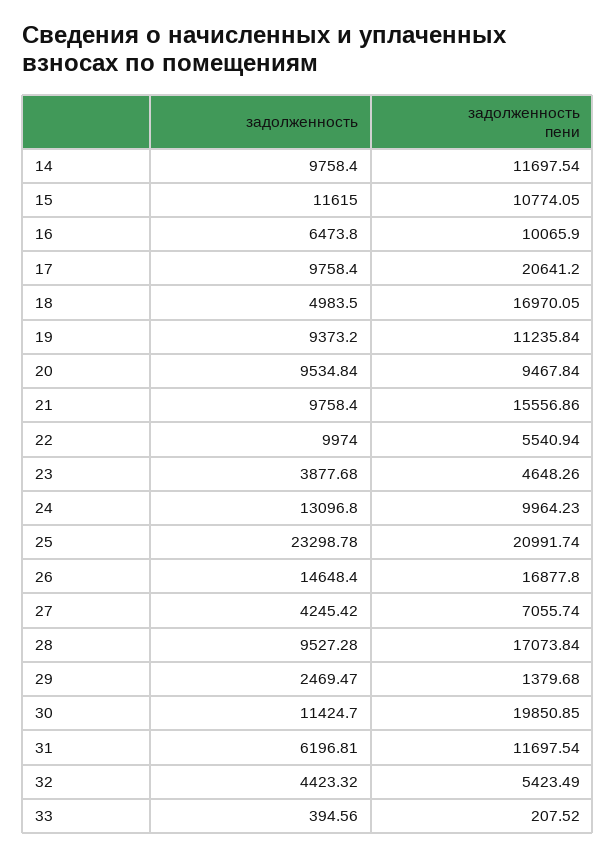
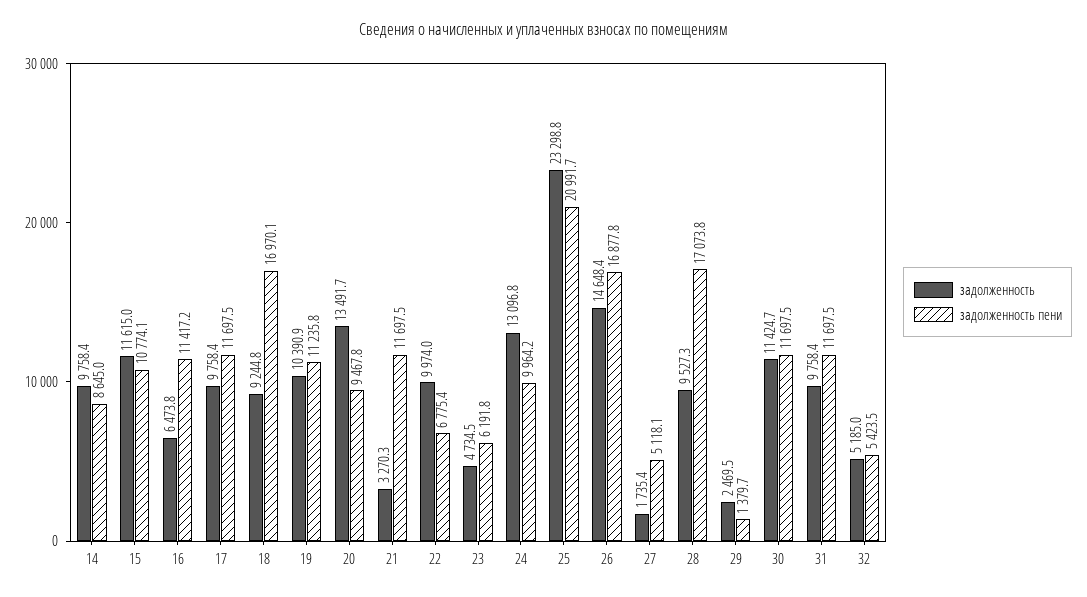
  {
    "задолженность": {
      "14": 9758.4,
      "15": 11615,
      "16": 6473.8,
      "17": 9758.4,
-     "18": 4983.5,
+     "18": 9244.8,
-     "19": 9373.2,
+     "19": 10390.9,
-     "20": 9534.84,
+     "20": 13491.7,
-     "21": 9758.4,
+     "21": 3270.3,
      "22": 9974,
-     "23": 3877.68,
+     "23": 4734.5,
      "24": 13096.8,
      "25": 23298.78,
      "26": 14648.4,
-     "27": 4245.42,
+     "27": 1735.4,
      "28": 9527.28,
      "29": 2469.47,
      "30": 11424.7,
-     "31": 6196.81,
+     "31": 9758.4,
-     "32": 4423.32,
+     "32": 5185
-     "33": 394.56
    },
    "задолженность пени": {
-     "14": 11697.54,
+     "14": 8645,
      "15": 10774.05,
-     "16": 10065.9,
+     "16": 11417.2,
-     "17": 20641.2,
+     "17": 11697.5,
      "18": 16970.05,
      "19": 11235.84,
      "20": 9467.84,
-     "21": 15556.86,
+     "21": 11697.5,
-     "22": 5540.94,
+     "22": 6775.4,
-     "23": 4648.26,
+     "23": 6191.8,
      "24": 9964.23,
      "25": 20991.74,
      "26": 16877.8,
-     "27": 7055.74,
+     "27": 5118.1,
      "28": 17073.84,
      "29": 1379.68,
-     "30": 19850.85,
+     "30": 11697.5,
      "31": 11697.54,
-     "32": 5423.49,
+     "32": 5423.49
-     "33": 207.52
    }
  }

